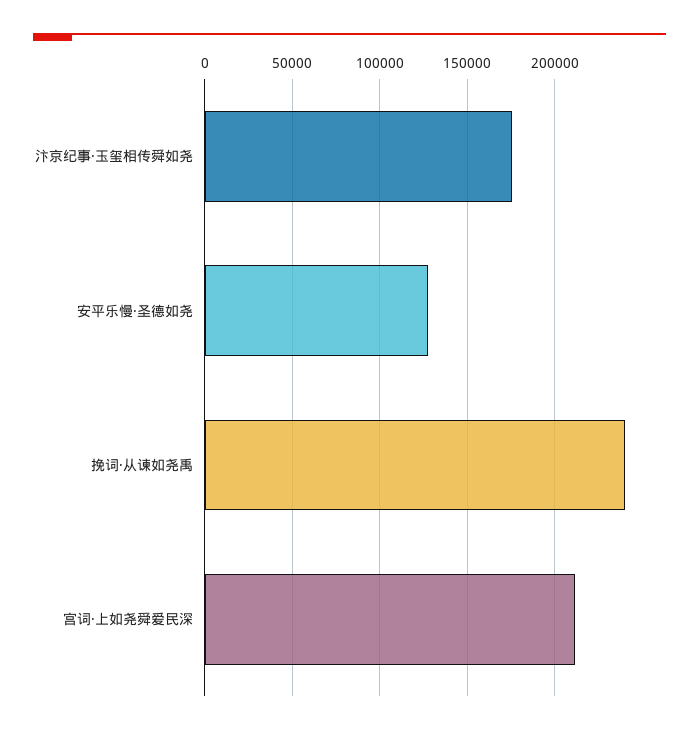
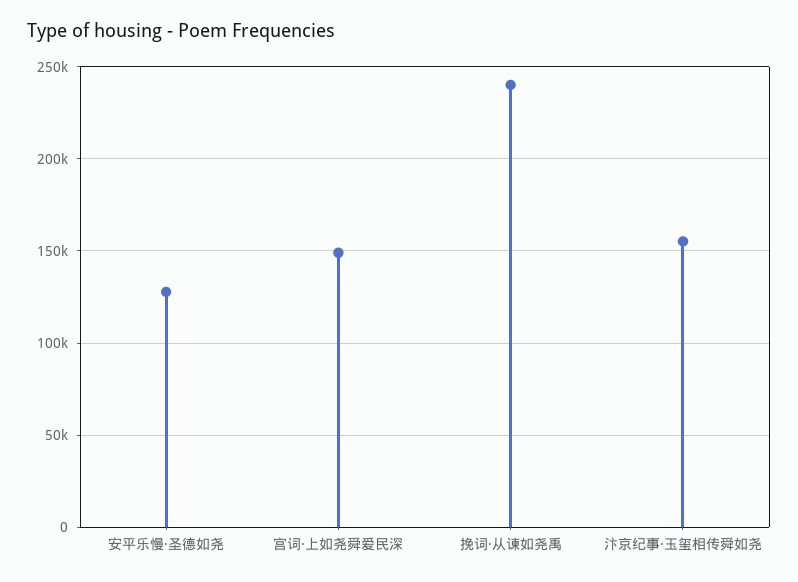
  {
-   "汴京纪事·玉玺相传舜如尧": 175000,
+   "汴京纪事·玉玺相传舜如尧": 155000,
    "安平乐慢·圣德如尧": 130000,
    "挽词·从谏如尧禹": 240000,
-   "宫词·上如尧舜爱民深": 210000
+   "宫词·上如尧舜爱民深": 150000
  }

